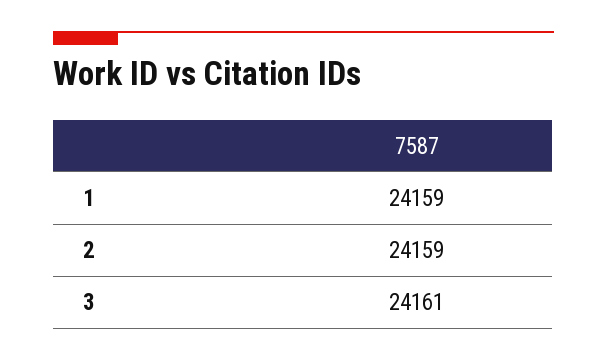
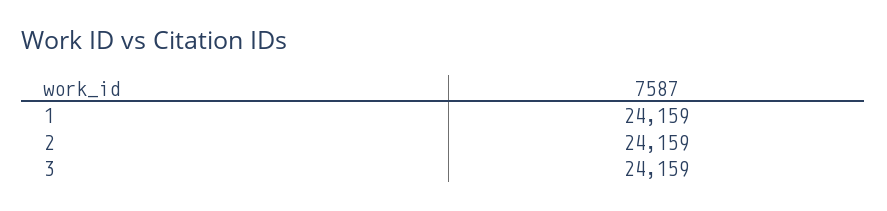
  {
    "1": 24159,
    "2": 24159,
-   "3": 24161
+   "3": 24159
  }

